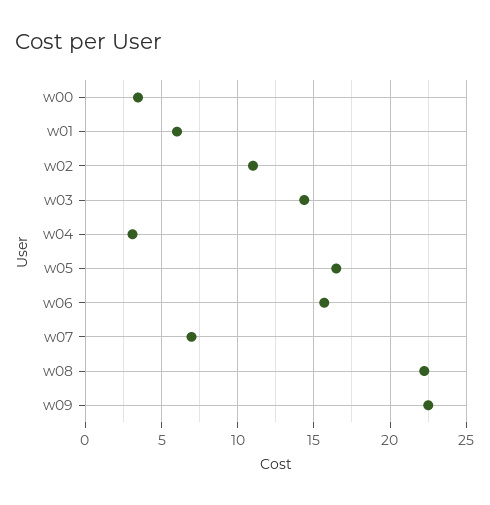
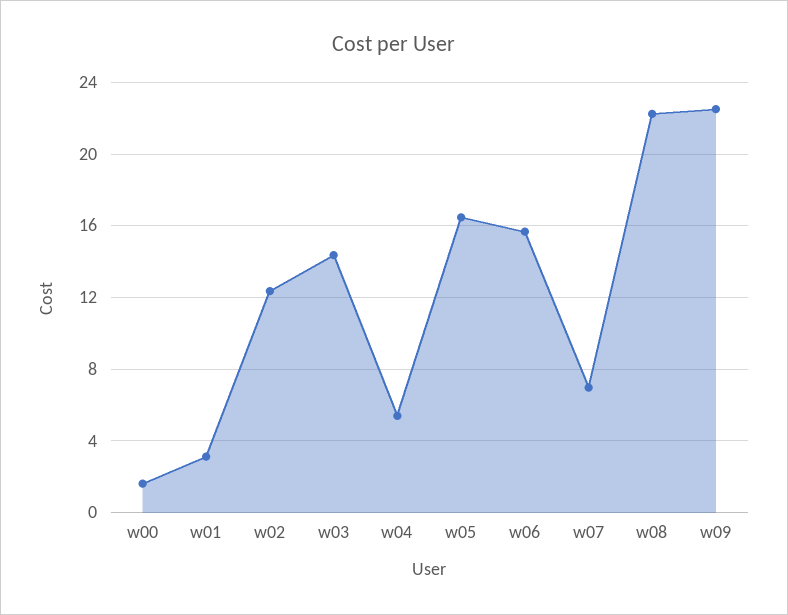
  {
-   "w00": 3.5,
+   "w00": 1.5,
-   "w01": 6,
+   "w01": 3,
-   "w02": 11,
+   "w02": 12.5,
    "w03": 14.5,
-   "w04": 3,
+   "w04": 5.5,
    "w05": 16.5,
    "w06": 15.5,
    "w07": 7,
    "w08": 22.5,
    "w09": 22.5
  }

